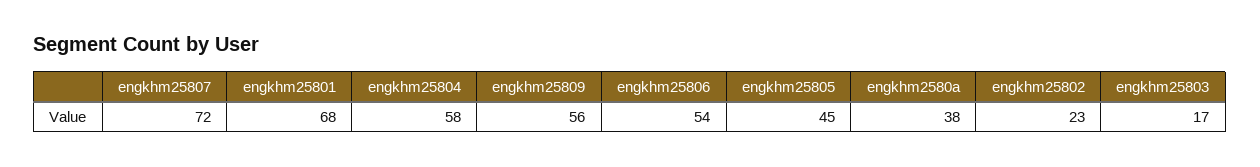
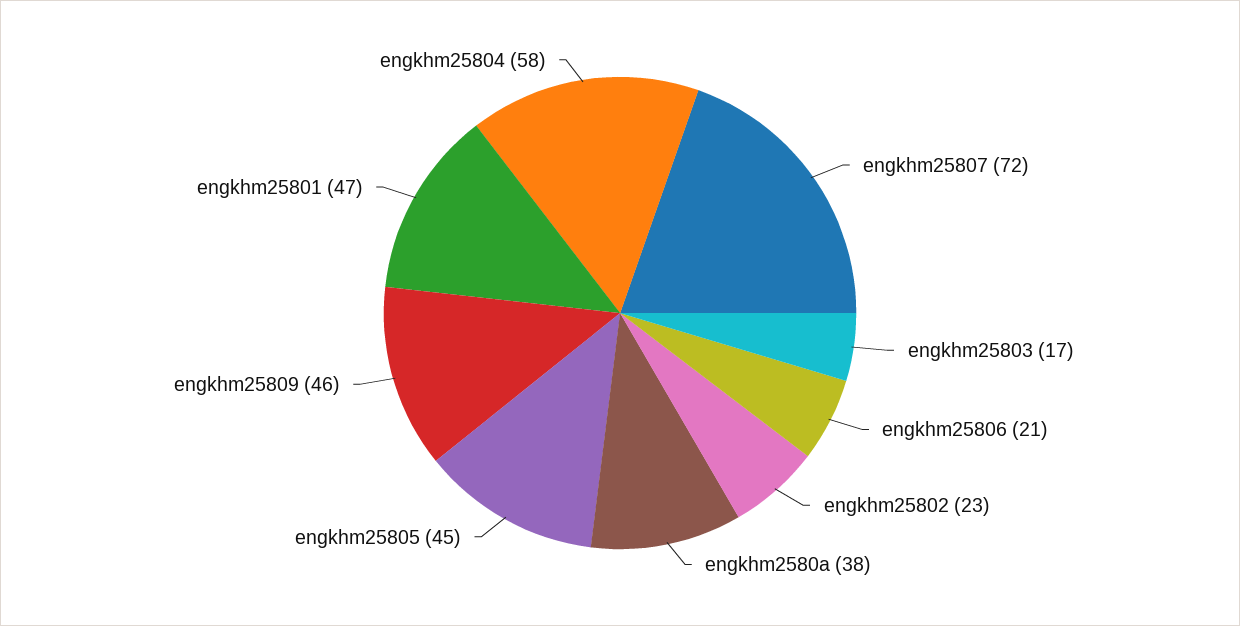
  {
    "engkhm25807": 72,
-   "engkhm25801": 68,
+   "engkhm25801": 47,
    "engkhm25804": 58,
-   "engkhm25809": 56,
+   "engkhm25809": 46,
-   "engkhm25806": 54,
+   "engkhm25806": 21,
    "engkhm25805": 45,
    "engkhm2580a": 38,
    "engkhm25802": 23,
    "engkhm25803": 17
  }

